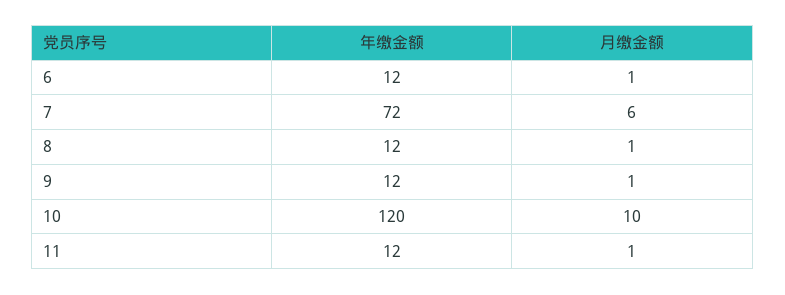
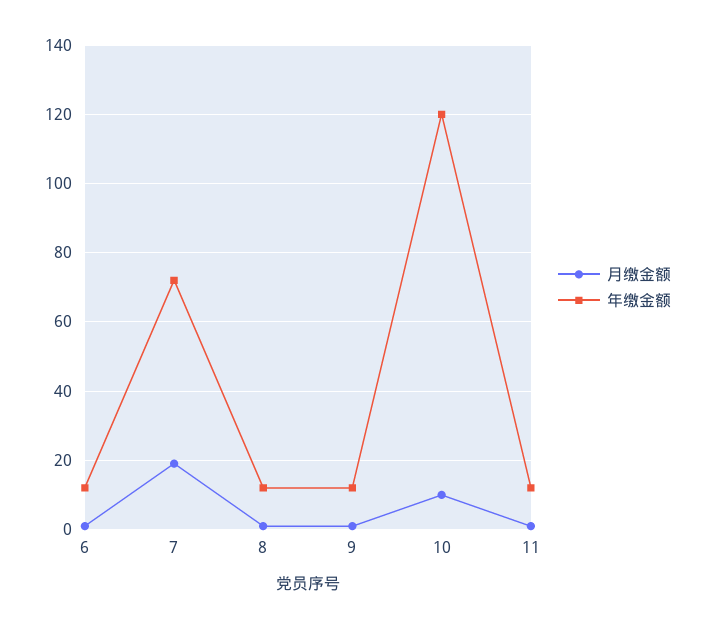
  {
    "年缴金额": {
      "6": 12,
      "7": 72,
      "8": 12,
      "9": 12,
      "10": 120,
      "11": 12
    },
    "月缴金额": {
      "6": 1,
-     "7": 6,
+     "7": 20,
      "8": 1,
      "9": 1,
      "10": 10,
      "11": 1
    }
  }

